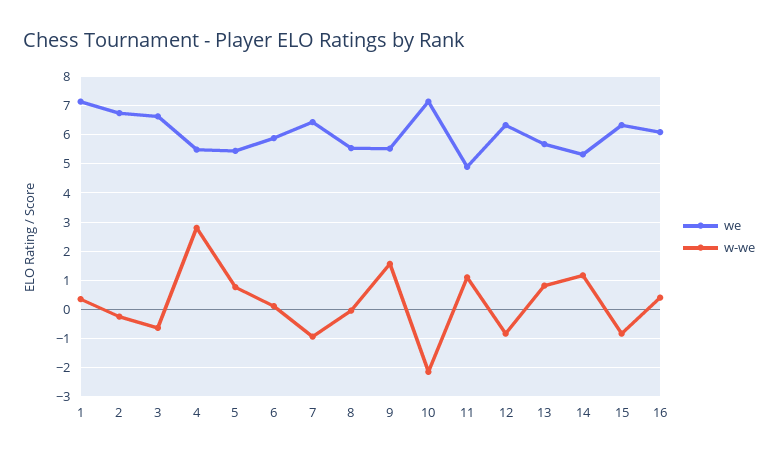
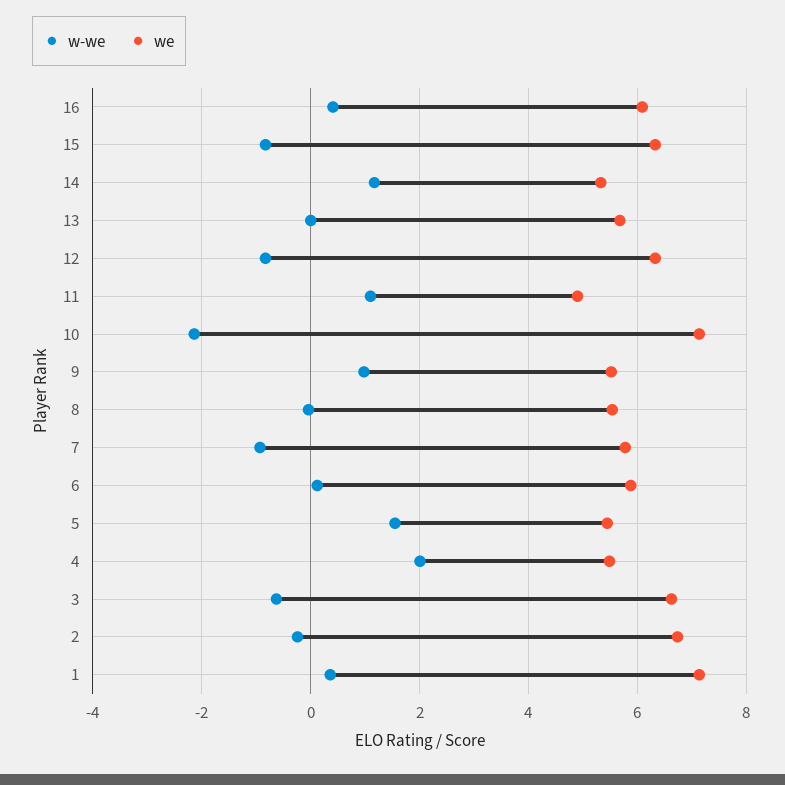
  {
    "we": {
      "1": 7.2,
      "2": 6.8,
      "3": 6.6,
      "4": 5.4,
      "5": 5.4,
      "6": 5.8,
-     "7": 6.5,
+     "7": 5.8,
      "8": 5.6,
      "9": 5.6,
      "10": 7.2,
      "11": 5,
      "12": 6.4,
      "13": 5.6,
      "14": 5.4,
      "15": 6.4,
      "16": 6
    },
    "w-we": {
      "1": 0.4,
      "2": -0.2,
      "3": -0.6,
-     "4": 2.75,
+     "4": 2,
-     "5": 0.75,
+     "5": 1.6,
      "6": 0.2,
      "7": -1,
      "8": 0,
-     "9": 1.5,
+     "9": 1,
      "10": -2.2,
      "11": 1.2,
      "12": -0.8,
-     "13": 0.75,
+     "13": 0,
      "14": 1.2,
      "15": -0.8,
      "16": 0.4
    }
  }

